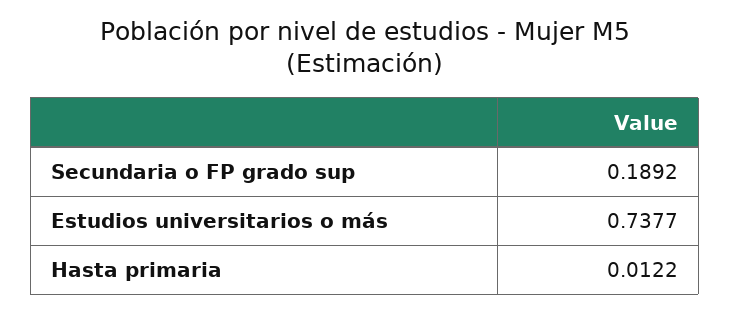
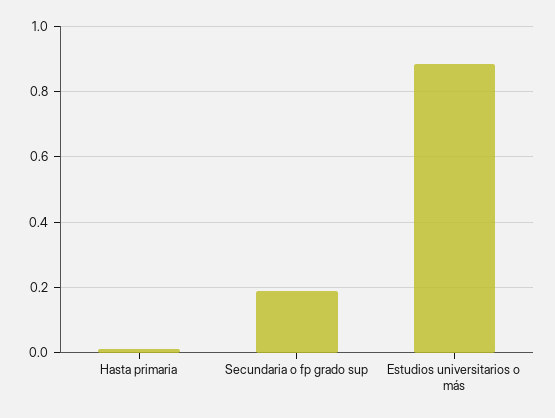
  {
    "Secundaria o FP grado sup": 0.1892,
-   "Estudios universitarios o más": 0.7377,
+   "Estudios universitarios o más": 0.88,
    "Hasta primaria": 0.0122
  }

